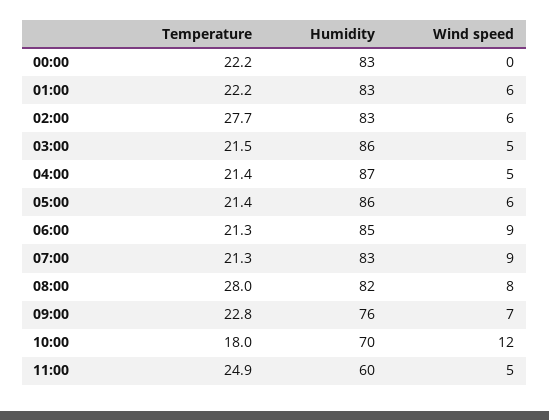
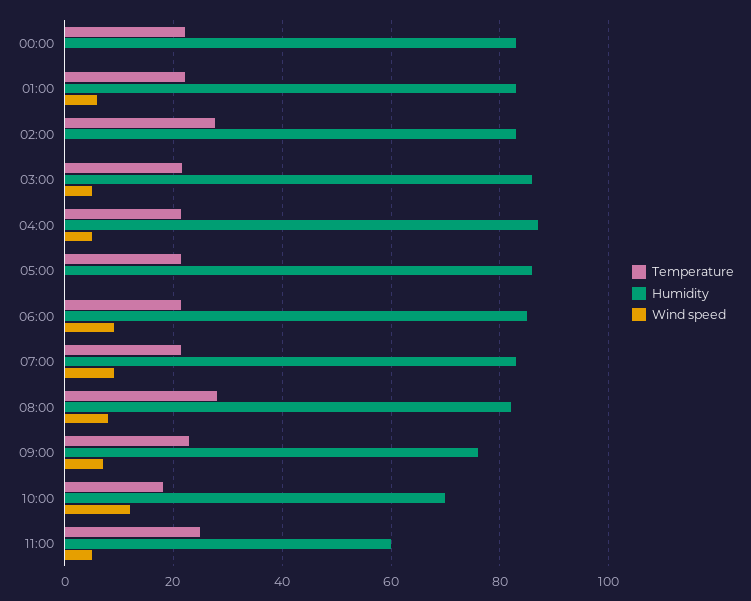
  {
    "Temperature": {
      "00:00": 22.2,
      "01:00": 22.2,
      "02:00": 27.7,
      "03:00": 21.5,
      "04:00": 21.4,
      "05:00": 21.4,
      "06:00": 21.3,
      "07:00": 21.3,
      "08:00": 28,
      "09:00": 22.8,
      "10:00": 18,
      "11:00": 24.9
    },
    "Humidity": {
      "00:00": 83,
      "01:00": 83,
      "02:00": 83,
      "03:00": 86,
      "04:00": 87,
      "05:00": 86,
      "06:00": 85,
      "07:00": 83,
      "08:00": 82,
      "09:00": 76,
      "10:00": 70,
      "11:00": 60
    },
    "Wind speed": {
      "00:00": 0,
      "01:00": 6,
-     "02:00": 6,
+     "02:00": 0,
      "03:00": 5,
      "04:00": 5,
-     "05:00": 6,
+     "05:00": 0,
      "06:00": 9,
      "07:00": 9,
      "08:00": 8,
      "09:00": 7,
      "10:00": 12,
      "11:00": 5
    }
  }

